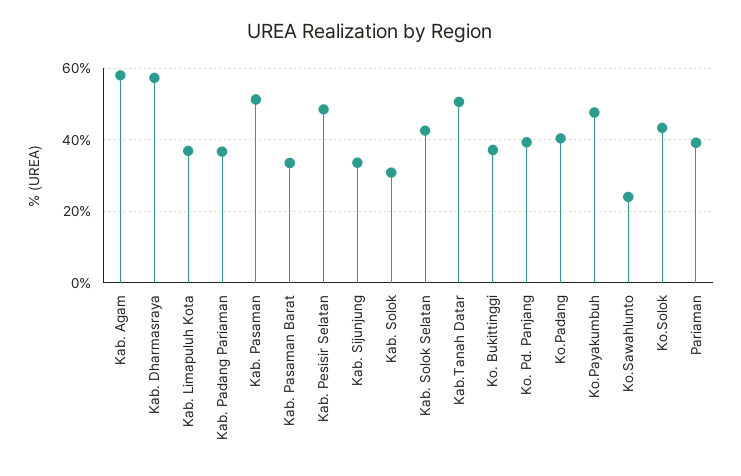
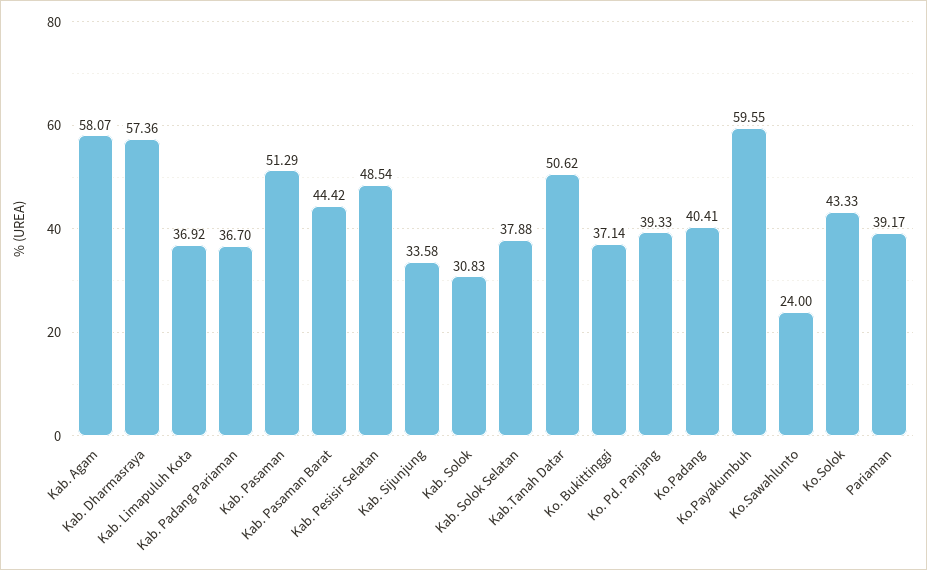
  {
    "Kab. Agam": 58.07,
    "Kab. Dharmasraya": 57.36,
    "Kab. Limapuluh Kota": 36.92,
    "Kab. Padang Pariaman": 36.7,
    "Kab. Pasaman": 51.29,
-   "Kab. Pasaman Barat": 34,
+   "Kab. Pasaman Barat": 44.42,
    "Kab. Pesisir Selatan": 48.54,
    "Kab. Sijunjung": 33.58,
    "Kab. Solok": 30.83,
-   "Kab. Solok Selatan": 42,
+   "Kab. Solok Selatan": 37.88,
    "Kab.Tanah Datar": 50.62,
    "Ko. Bukittinggi": 37.14,
    "Ko. Pd. Panjang": 39.33,
    "Ko.Padang": 40.41,
-   "Ko.Payakumbuh": 48,
+   "Ko.Payakumbuh": 59.55,
    "Ko.Sawahlunto": 24,
    "Ko.Solok": 43.33,
    "Pariaman": 39.17
  }

